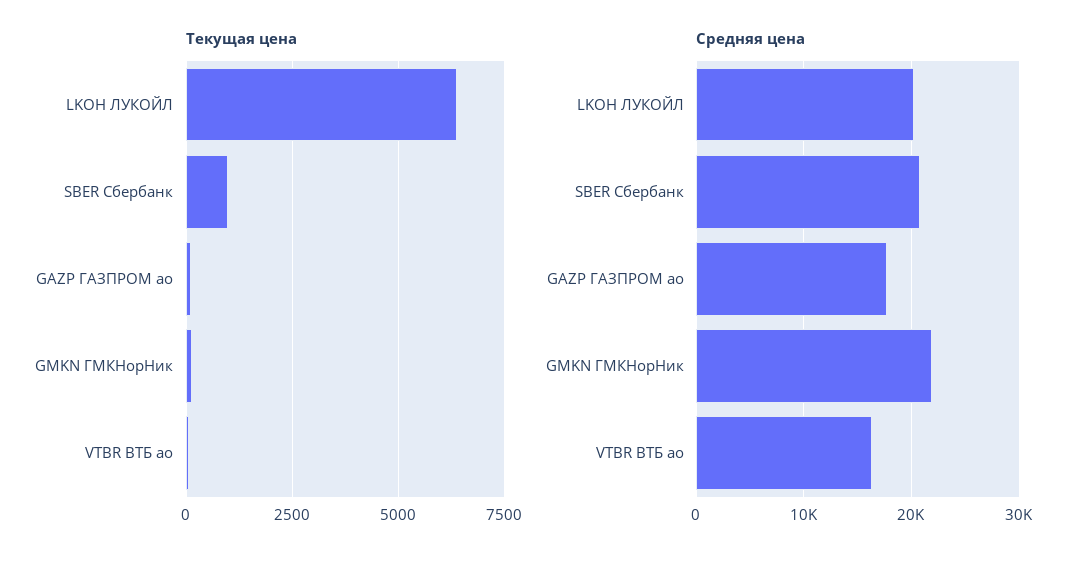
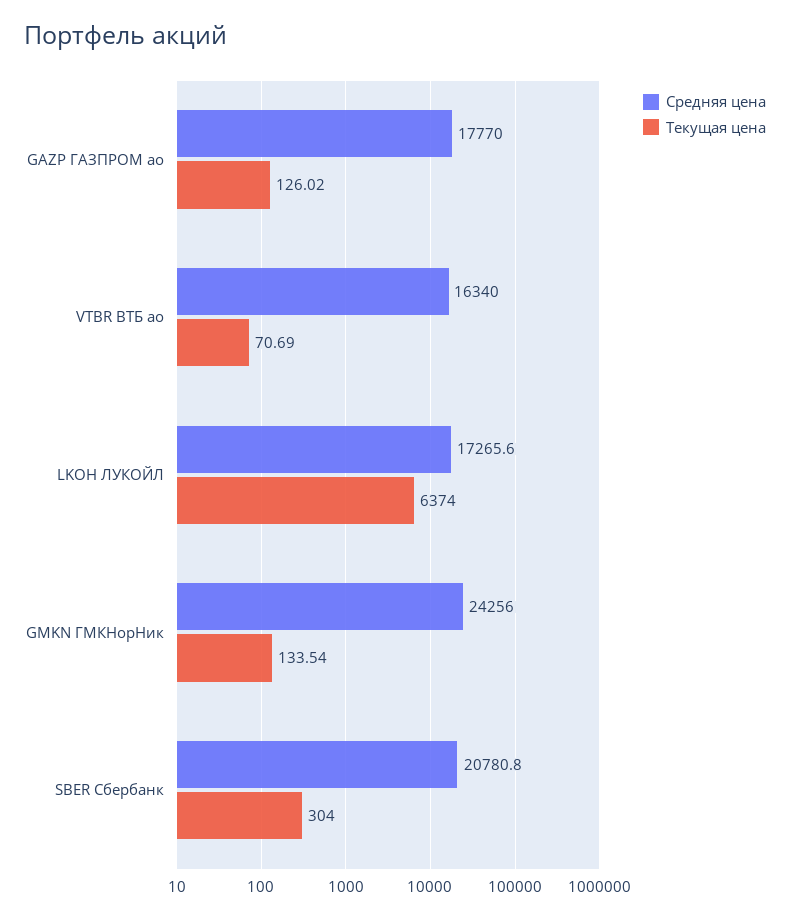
  {
    "Текущая цена": {
      "LKOH ЛУКОЙЛ": 6374,
-     "SBER Сбербанк": 1000,
+     "SBER Сбербанк": 304,
      "GAZP ГАЗПРОМ ао": 126.02,
      "GMKN ГМКНорНик": 133.54,
      "VTBR ВТБ ао": 70.69
    },
    "Средняя цена": {
-     "LKOH ЛУКОЙЛ": 20000,
+     "LKOH ЛУКОЙЛ": 17265.6,
      "SBER Сбербанк": 20780.8,
      "GAZP ГАЗПРОМ ао": 17770,
-     "GMKN ГМКНорНик": 22000,
+     "GMKN ГМКНорНик": 24256,
      "VTBR ВТБ ао": 16340
    }
  }

